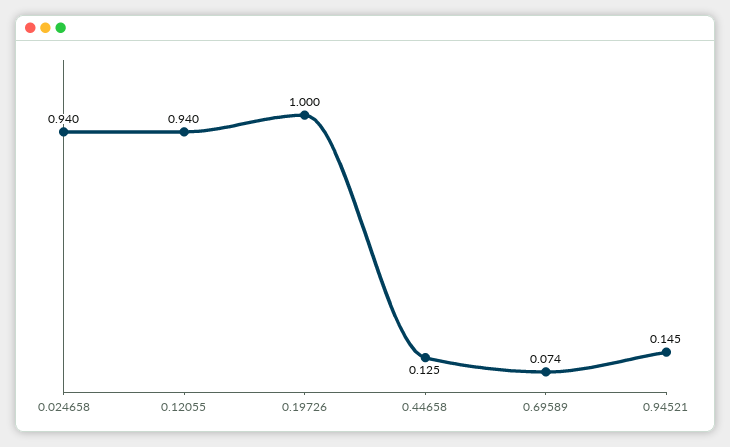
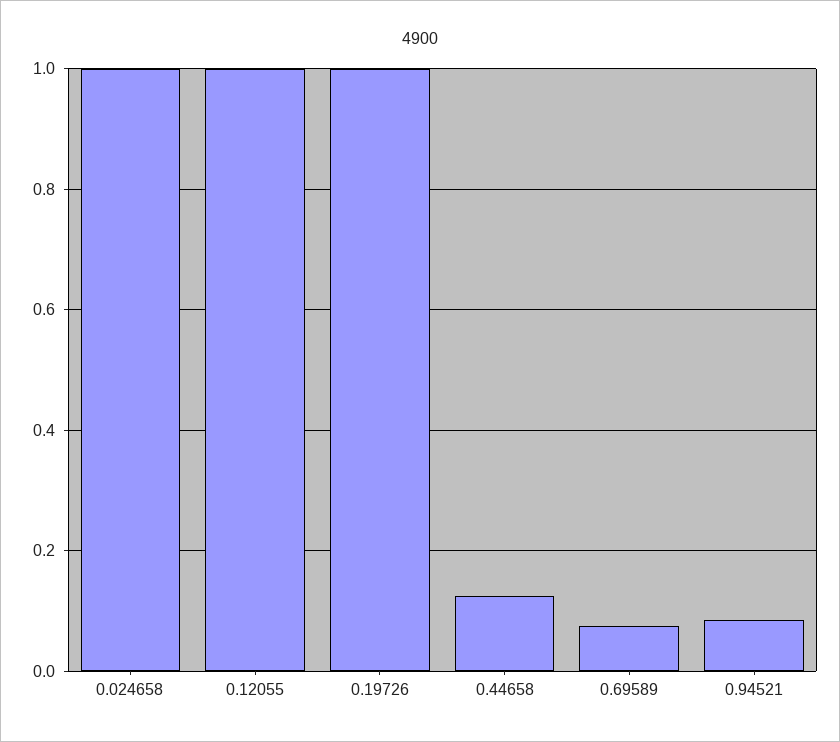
  {
-   "0.024658": 0.94,
+   "0.024658": 1,
-   "0.12055": 0.94,
+   "0.12055": 1,
    "0.19726": 1,
    "0.44658": 0.125,
    "0.69589": 0.074,
-   "0.94521": 0.145
+   "0.94521": 0.08
  }

